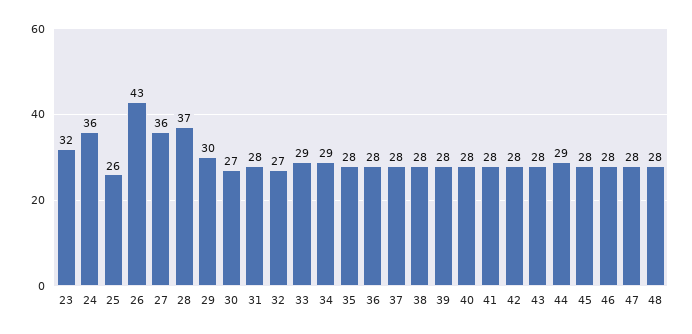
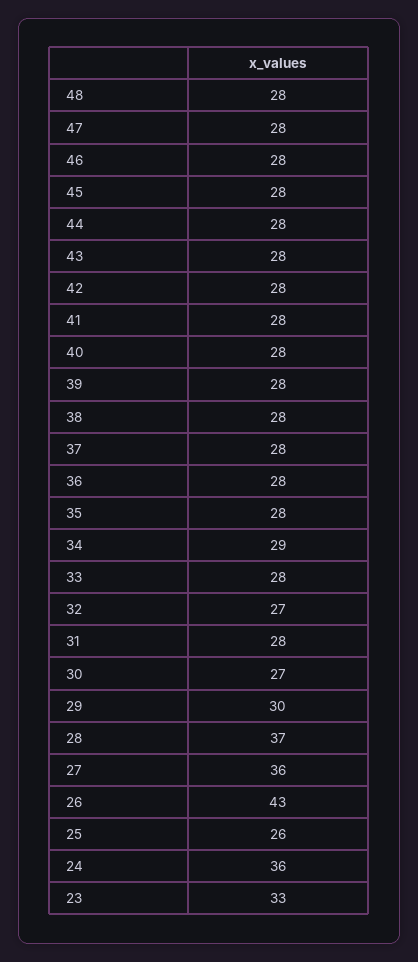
  {
-   "23": 32,
+   "23": 33,
    "24": 36,
    "25": 26,
    "26": 43,
    "27": 36,
    "28": 37,
    "29": 30,
    "30": 27,
    "31": 28,
    "32": 27,
-   "33": 29,
+   "33": 28,
    "34": 29,
    "35": 28,
    "36": 28,
    "37": 28,
    "38": 28,
    "39": 28,
    "40": 28,
    "41": 28,
    "42": 28,
    "43": 28,
-   "44": 29,
+   "44": 28,
    "45": 28,
    "46": 28,
    "47": 28,
    "48": 28
  }

